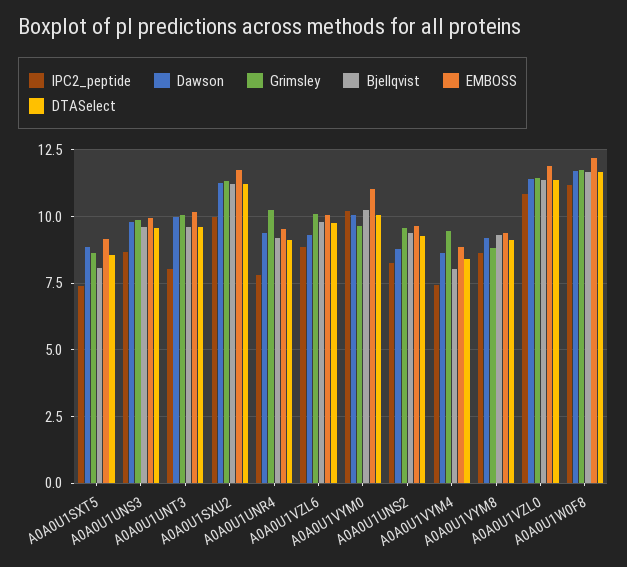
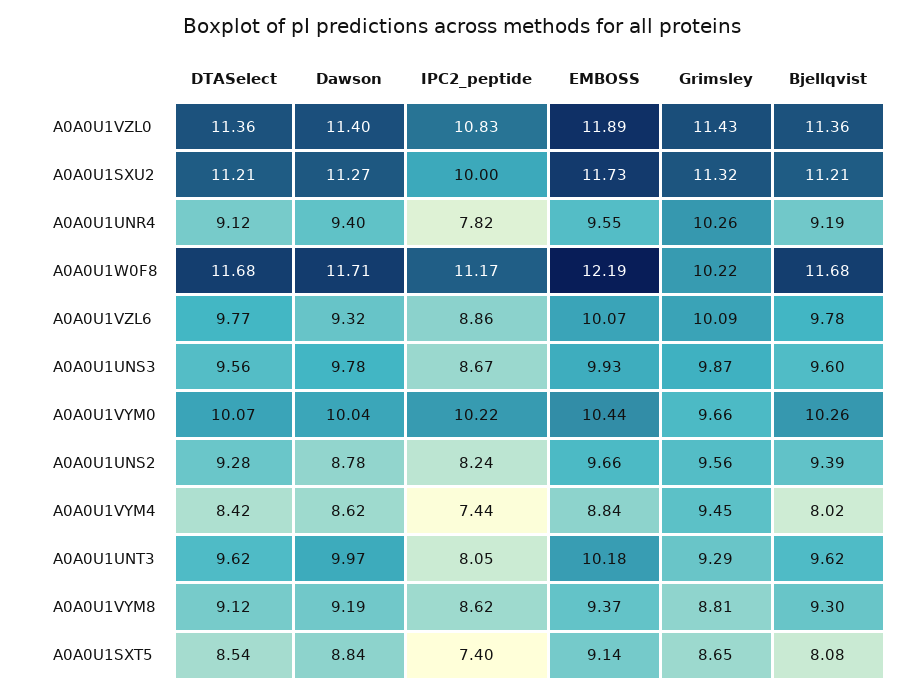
  {
    "IPC2_peptide": {
      "A0A0U1SXT5": 7.4,
      "A0A0U1UNS3": 8.67,
      "A0A0U1UNT3": 8.05,
      "A0A0U1SXU2": 10,
      "A0A0U1UNR4": 7.82,
      "A0A0U1VZL6": 8.86,
      "A0A0U1VYM0": 10.22,
      "A0A0U1UNS2": 8.24,
      "A0A0U1VYM4": 7.44,
      "A0A0U1VYM8": 8.62,
      "A0A0U1VZL0": 10.83,
      "A0A0U1W0F8": 11.17
    },
    "Dawson": {
      "A0A0U1SXT5": 8.84,
      "A0A0U1UNS3": 9.78,
      "A0A0U1UNT3": 9.97,
      "A0A0U1SXU2": 11.27,
      "A0A0U1UNR4": 9.4,
      "A0A0U1VZL6": 9.32,
      "A0A0U1VYM0": 10.04,
      "A0A0U1UNS2": 8.78,
      "A0A0U1VYM4": 8.62,
      "A0A0U1VYM8": 9.19,
      "A0A0U1VZL0": 11.4,
      "A0A0U1W0F8": 11.71
    },
    "Grimsley": {
      "A0A0U1SXT5": 8.65,
      "A0A0U1UNS3": 9.87,
-     "A0A0U1UNT3": 10,
+     "A0A0U1UNT3": 9.29,
      "A0A0U1SXU2": 11.32,
      "A0A0U1UNR4": 10.26,
      "A0A0U1VZL6": 10.09,
      "A0A0U1VYM0": 9.66,
      "A0A0U1UNS2": 9.56,
      "A0A0U1VYM4": 9.45,
      "A0A0U1VYM8": 8.81,
      "A0A0U1VZL0": 11.43,
-     "A0A0U1W0F8": 11.75
+     "A0A0U1W0F8": 10.22
    },
    "Bjellqvist": {
      "A0A0U1SXT5": 8.08,
      "A0A0U1UNS3": 9.6,
      "A0A0U1UNT3": 9.62,
      "A0A0U1SXU2": 11.21,
      "A0A0U1UNR4": 9.19,
      "A0A0U1VZL6": 9.78,
      "A0A0U1VYM0": 10.26,
      "A0A0U1UNS2": 9.39,
      "A0A0U1VYM4": 8.02,
      "A0A0U1VYM8": 9.3,
      "A0A0U1VZL0": 11.36,
      "A0A0U1W0F8": 11.68
    },
    "EMBOSS": {
      "A0A0U1SXT5": 9.14,
      "A0A0U1UNS3": 9.93,
      "A0A0U1UNT3": 10.18,
      "A0A0U1SXU2": 11.73,
      "A0A0U1UNR4": 9.55,
      "A0A0U1VZL6": 10.07,
-     "A0A0U1VYM0": 11,
+     "A0A0U1VYM0": 10.44,
      "A0A0U1UNS2": 9.66,
      "A0A0U1VYM4": 8.84,
      "A0A0U1VYM8": 9.37,
      "A0A0U1VZL0": 11.89,
      "A0A0U1W0F8": 12.19
    },
    "DTASelect": {
      "A0A0U1SXT5": 8.54,
      "A0A0U1UNS3": 9.56,
      "A0A0U1UNT3": 9.62,
      "A0A0U1SXU2": 11.21,
      "A0A0U1UNR4": 9.12,
      "A0A0U1VZL6": 9.77,
      "A0A0U1VYM0": 10.07,
      "A0A0U1UNS2": 9.28,
      "A0A0U1VYM4": 8.42,
      "A0A0U1VYM8": 9.12,
      "A0A0U1VZL0": 11.36,
      "A0A0U1W0F8": 11.68
    }
  }

